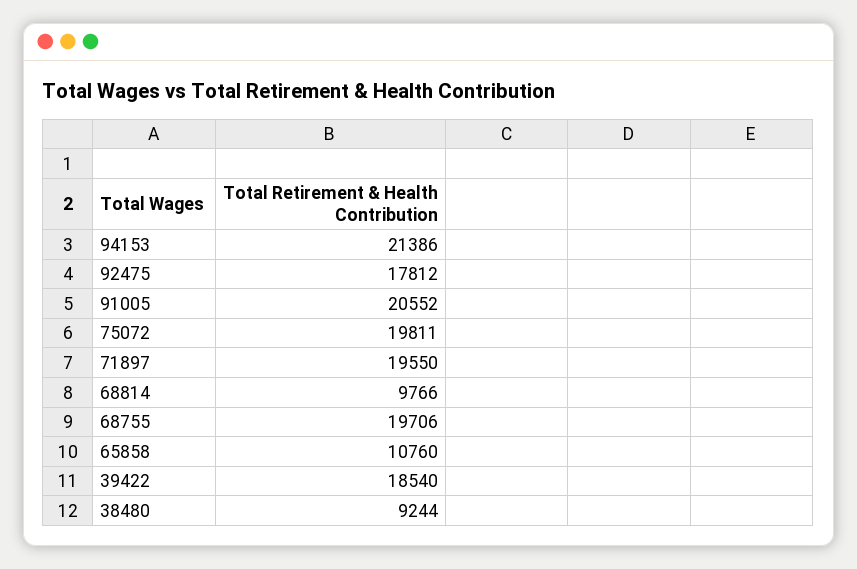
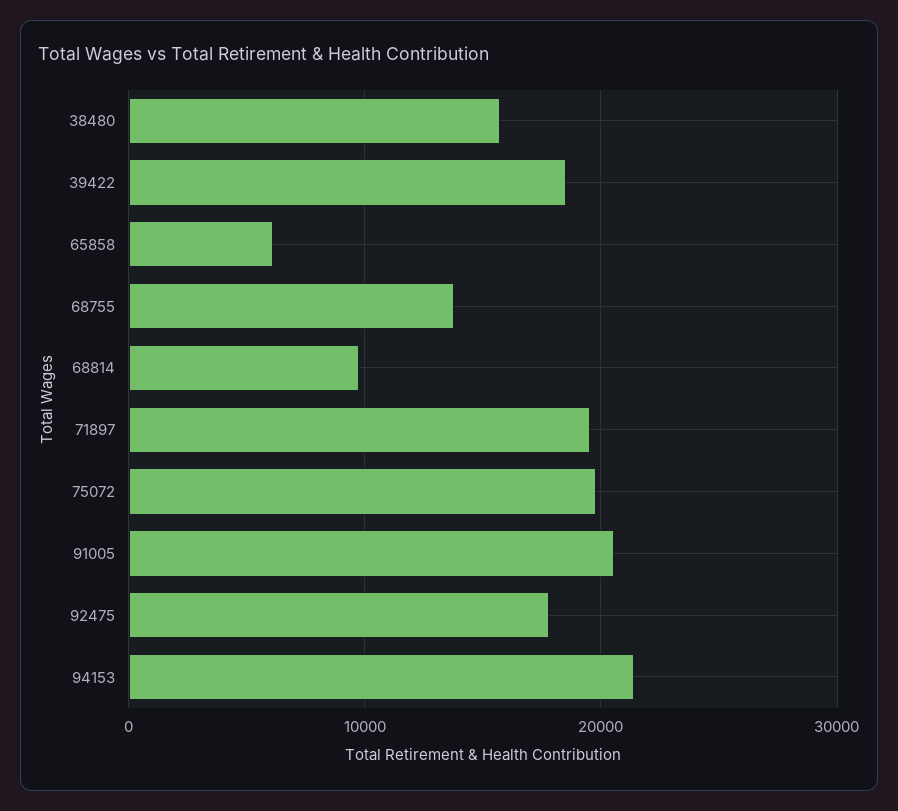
  {
    "94153": 21386,
    "92475": 17812,
    "91005": 20552,
    "75072": 19811,
    "71897": 19550,
    "68814": 9766,
-   "68755": 19706,
+   "68755": 14000,
-   "65858": 10760,
+   "65858": 6000,
    "39422": 18540,
-   "38480": 9244
+   "38480": 16000
  }

